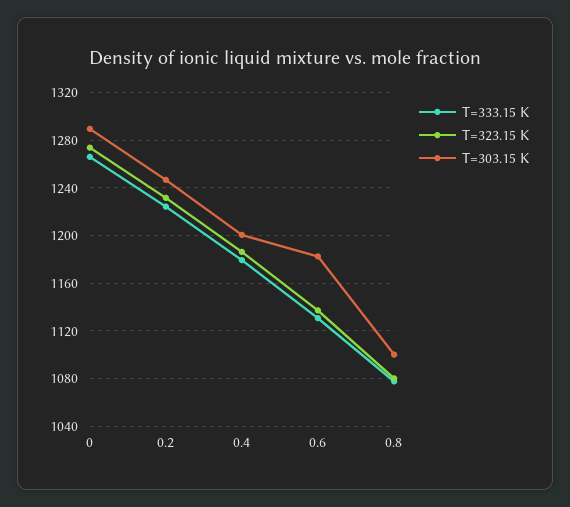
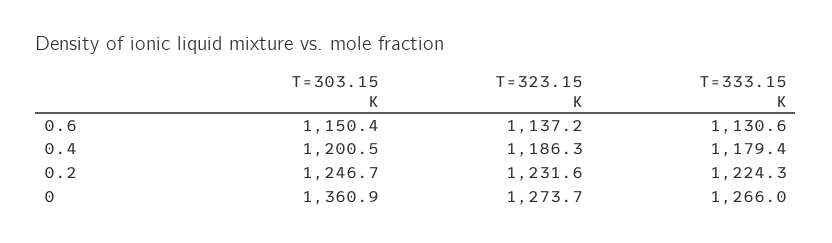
  {
    "T=333.15 K": {
      "0": 1266,
      "0.2": 1224.3,
      "0.4": 1179.4,
-     "0.6": 1130.6,
+     "0.6": 1130.6
-     "0.8": 1080
    },
    "T=323.15 K": {
      "0": 1273.7,
      "0.2": 1231.6,
      "0.4": 1186.3,
-     "0.6": 1137.2,
+     "0.6": 1137.2
-     "0.8": 1080
    },
    "T=303.15 K": {
-     "0": 1290,
+     "0": 1360.9,
      "0.2": 1246.7,
      "0.4": 1200.5,
-     "0.6": 1180,
+     "0.6": 1150.4
-     "0.8": 1100
    }
  }

